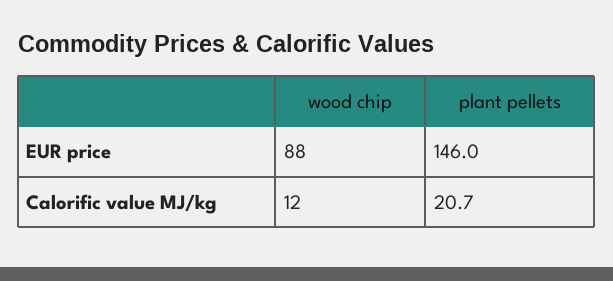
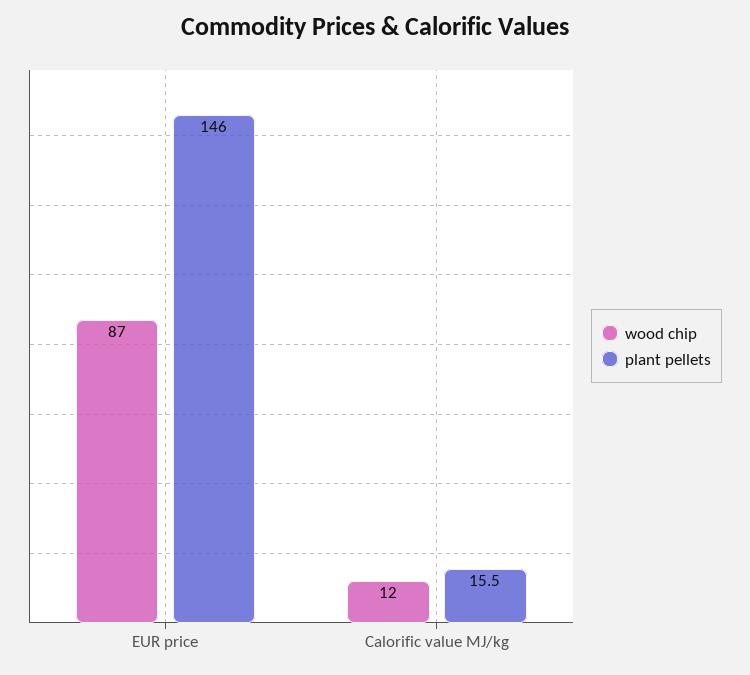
  {
    "wood chip": {
-     "EUR price": 88,
+     "EUR price": 87,
      "Calorific value MJ/kg": 12
    },
    "plant pellets": {
      "EUR price": 146,
-     "Calorific value MJ/kg": 20.7
+     "Calorific value MJ/kg": 15.5
    }
  }

